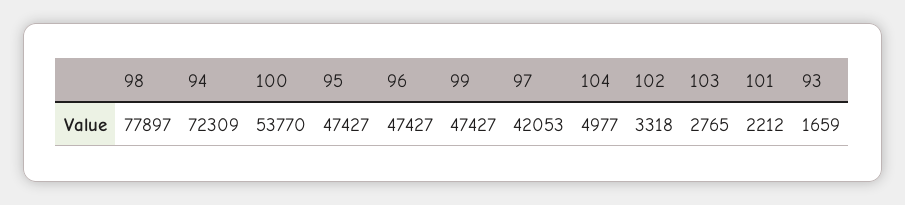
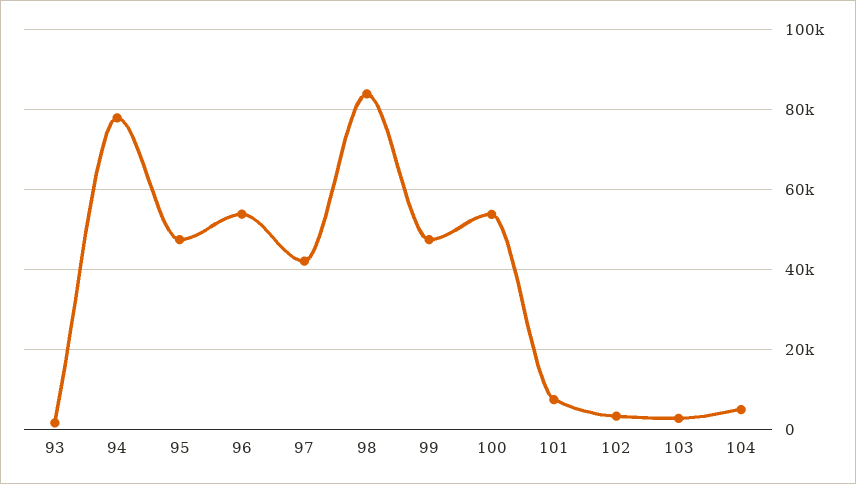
  {
-   "98": 77897,
+   "98": 84000,
-   "94": 72309,
+   "94": 78000,
    "100": 53770,
    "95": 47427,
-   "96": 47427,
+   "96": 54000,
    "99": 47427,
    "97": 42053,
    "104": 4977,
    "102": 3318,
    "103": 2765,
-   "101": 2212,
+   "101": 8000,
    "93": 1659
  }

